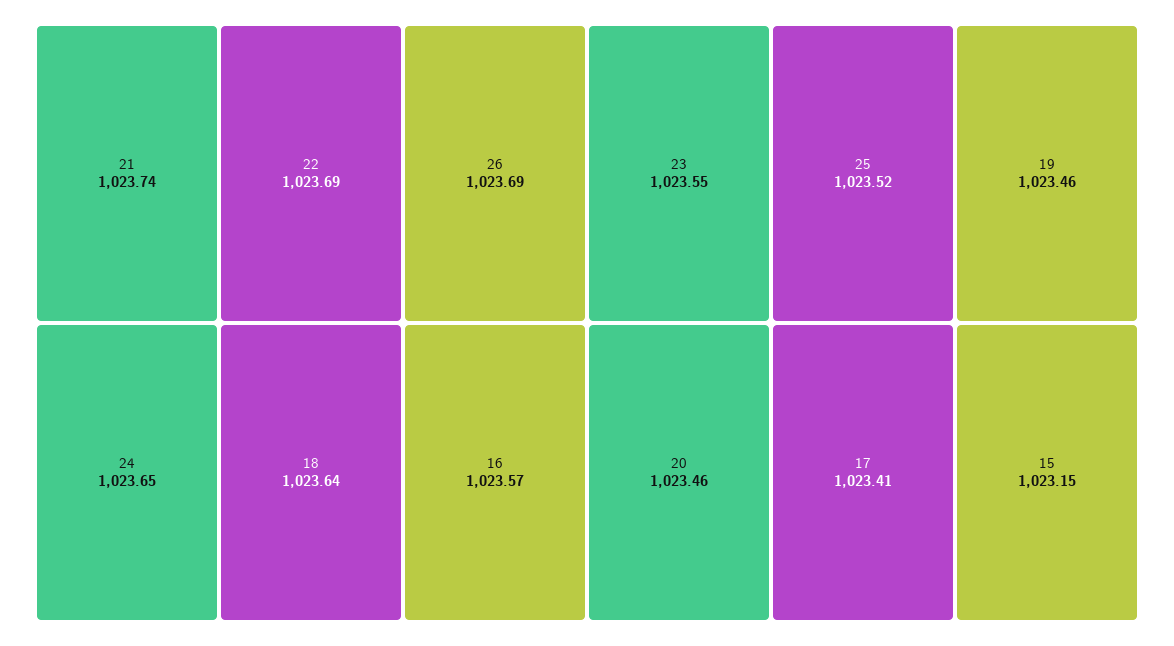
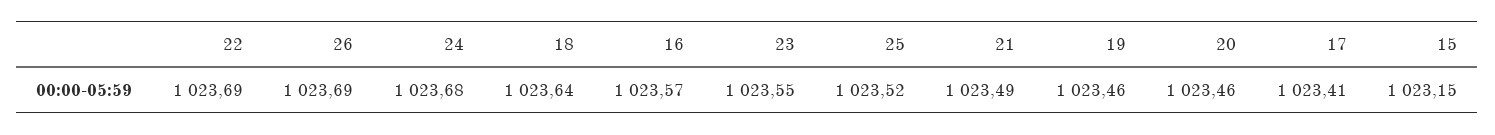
  {
-   "21": 1023.74,
+   "21": 1023.49,
    "22": 1023.69,
    "26": 1023.69,
-   "24": 1023.65,
+   "24": 1023.68,
    "18": 1023.64,
    "16": 1023.57,
    "23": 1023.55,
    "25": 1023.52,
    "19": 1023.46,
    "20": 1023.46,
    "17": 1023.41,
    "15": 1023.15
  }

